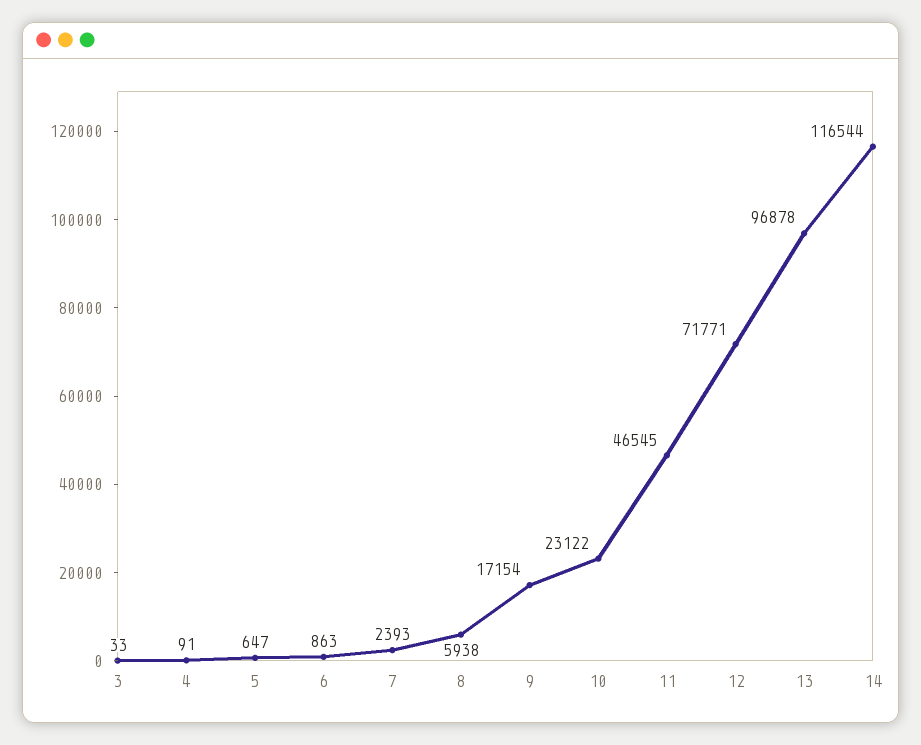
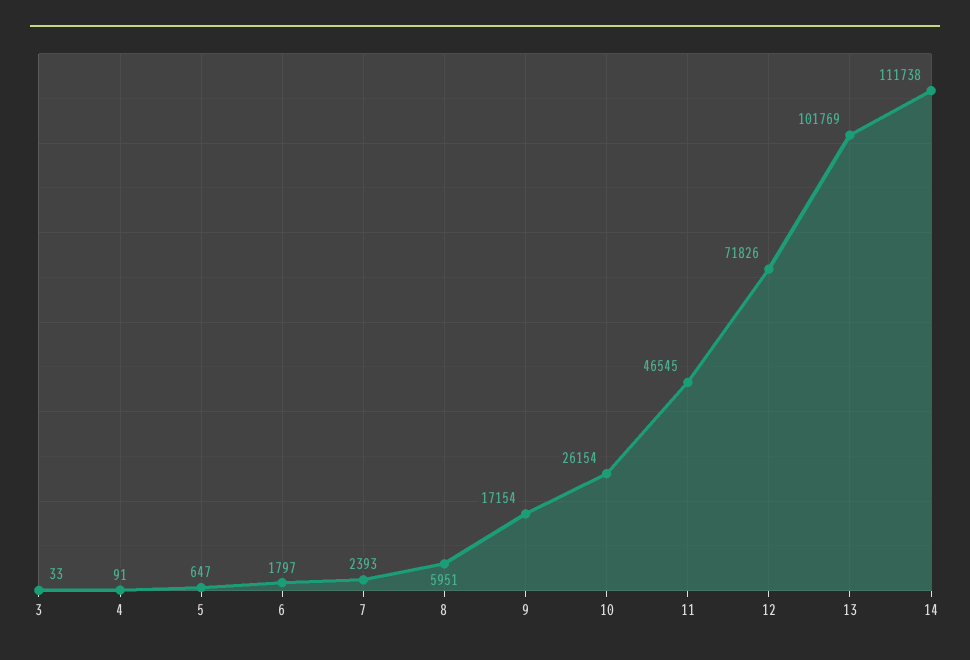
  {
    "3": 33,
    "4": 91,
    "5": 647,
-   "6": 863,
+   "6": 1797,
    "7": 2393,
-   "8": 5938,
+   "8": 5951,
    "9": 17154,
-   "10": 23122,
+   "10": 26154,
    "11": 46545,
-   "12": 71771,
+   "12": 71826,
-   "13": 96878,
+   "13": 101769,
-   "14": 116544
+   "14": 111738
  }

